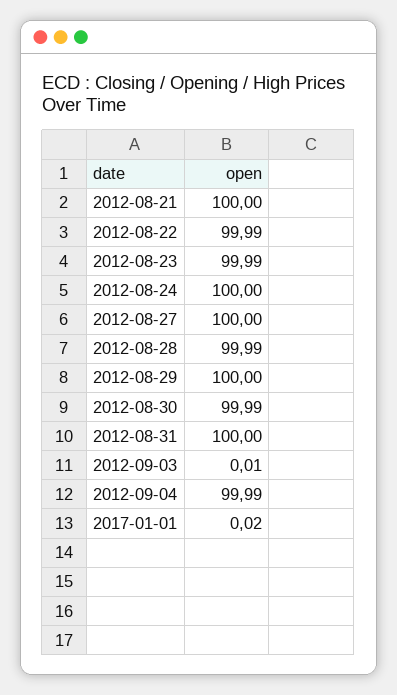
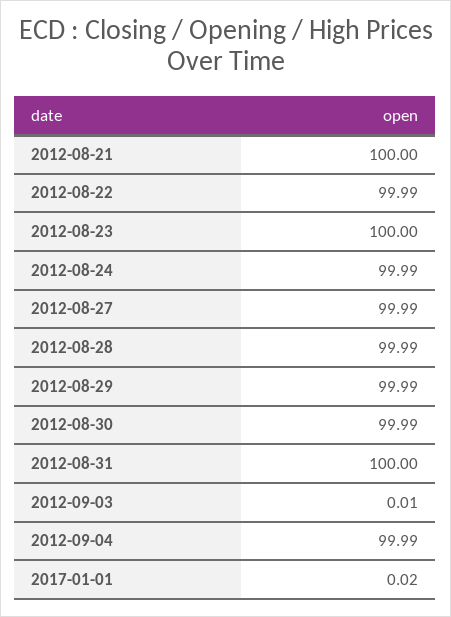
  {
    "2012-08-21": 100,
    "2012-08-22": 99.99,
-   "2012-08-23": 99.99,
+   "2012-08-23": 100,
-   "2012-08-24": 100,
+   "2012-08-24": 99.99,
-   "2012-08-27": 100,
+   "2012-08-27": 99.99,
    "2012-08-28": 99.99,
-   "2012-08-29": 100,
+   "2012-08-29": 99.99,
    "2012-08-30": 99.99,
    "2012-08-31": 100,
    "2012-09-03": 0.01,
    "2012-09-04": 99.99,
    "2017-01-01": 0.02
  }

